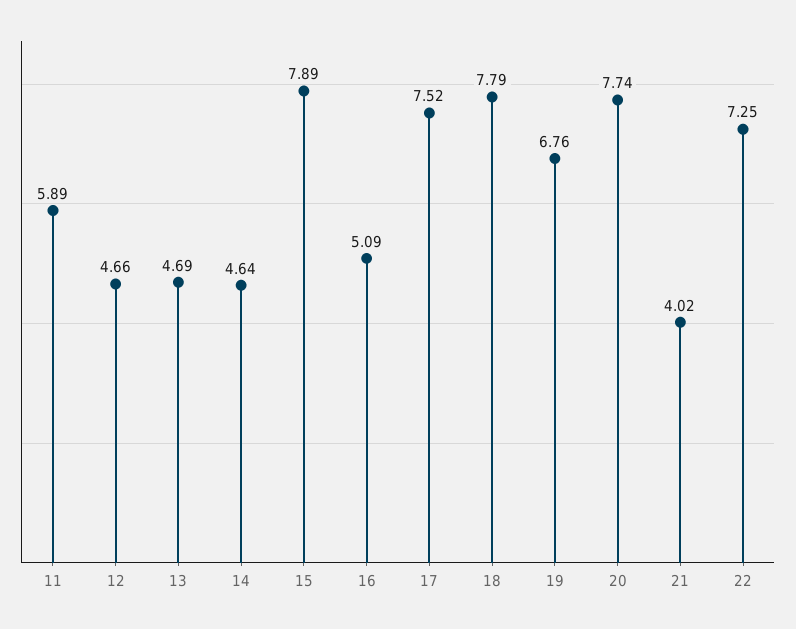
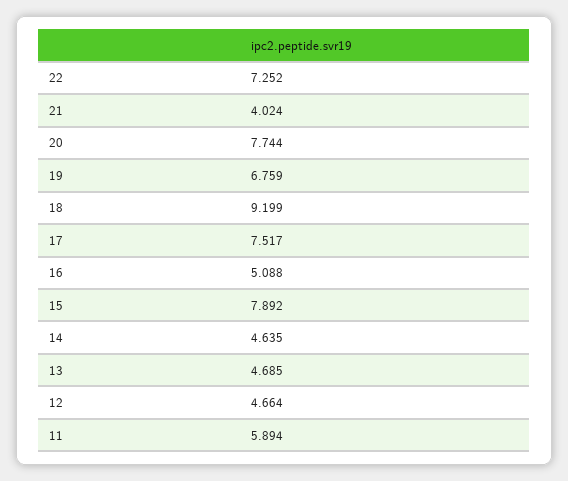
  {
    "11": 5.894,
    "12": 4.664,
    "13": 4.685,
    "14": 4.635,
    "15": 7.892,
    "16": 5.088,
    "17": 7.517,
-   "18": 7.79,
+   "18": 9.199,
    "19": 6.759,
    "20": 7.744,
    "21": 4.024,
    "22": 7.252
  }

